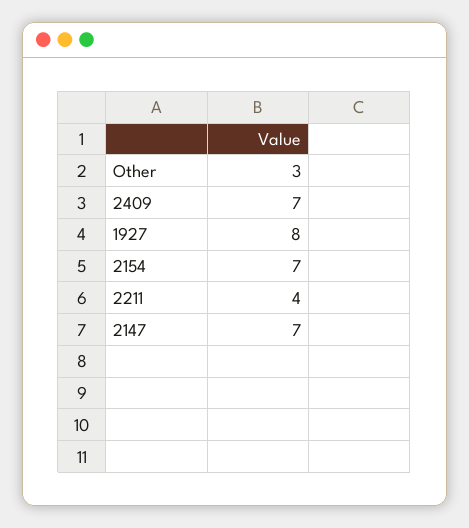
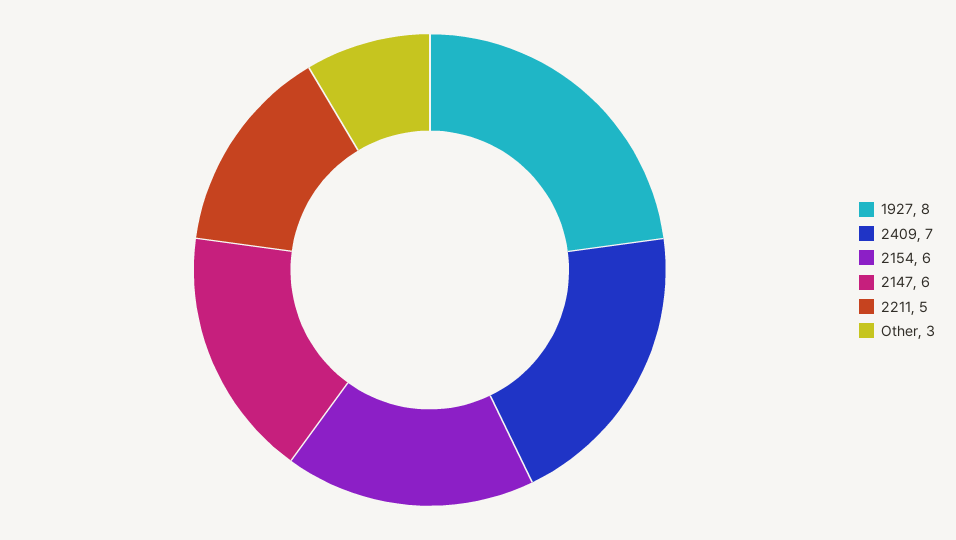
  {
    "Other": 3,
    "2409": 7,
    "1927": 8,
-   "2154": 7,
+   "2154": 6,
-   "2211": 4,
+   "2211": 5,
-   "2147": 7
+   "2147": 6
  }

